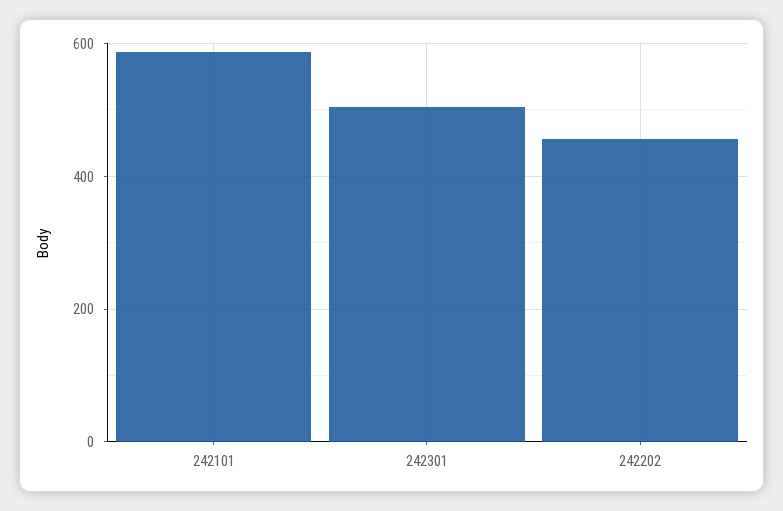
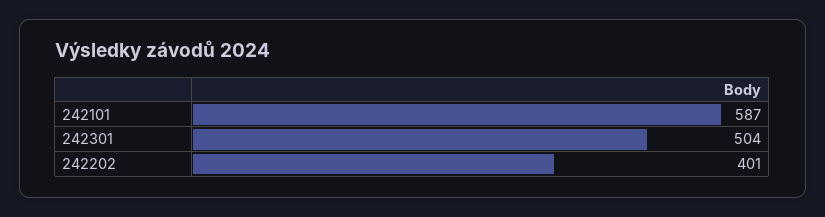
  {
    "242101": 587,
    "242301": 504,
-   "242202": 460
+   "242202": 401
  }

